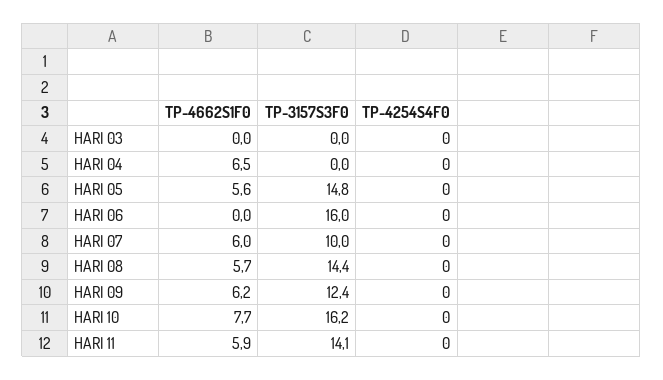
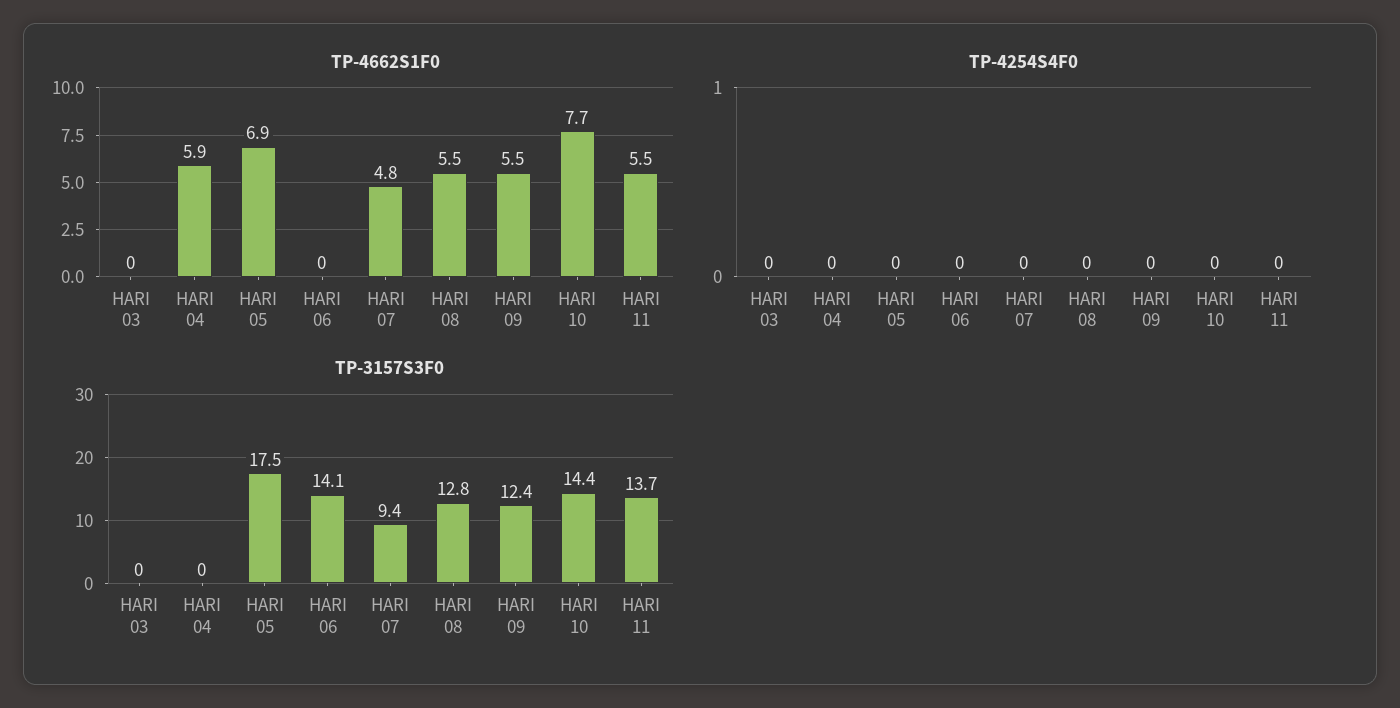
  {
    "TP-4662S1F0": {
      "HARI 03": 0,
-     "HARI 04": 6.5,
+     "HARI 04": 5.9,
-     "HARI 05": 5.6,
+     "HARI 05": 6.9,
      "HARI 06": 0,
-     "HARI 07": 6,
+     "HARI 07": 4.8,
-     "HARI 08": 5.7,
+     "HARI 08": 5.5,
-     "HARI 09": 6.2,
+     "HARI 09": 5.5,
      "HARI 10": 7.7,
-     "HARI 11": 5.9
+     "HARI 11": 5.5
    },
    "TP-3157S3F0": {
      "HARI 03": 0,
      "HARI 04": 0,
-     "HARI 05": 14.8,
+     "HARI 05": 17.5,
-     "HARI 06": 16,
+     "HARI 06": 14.1,
-     "HARI 07": 10,
+     "HARI 07": 9.4,
-     "HARI 08": 14.4,
+     "HARI 08": 12.8,
      "HARI 09": 12.4,
-     "HARI 10": 16.2,
+     "HARI 10": 14.4,
-     "HARI 11": 14.1
+     "HARI 11": 13.7
    },
    "TP-4254S4F0": {
      "HARI 03": 0,
      "HARI 04": 0,
      "HARI 05": 0,
      "HARI 06": 0,
      "HARI 07": 0,
      "HARI 08": 0,
      "HARI 09": 0,
      "HARI 10": 0,
      "HARI 11": 0
    }
  }

